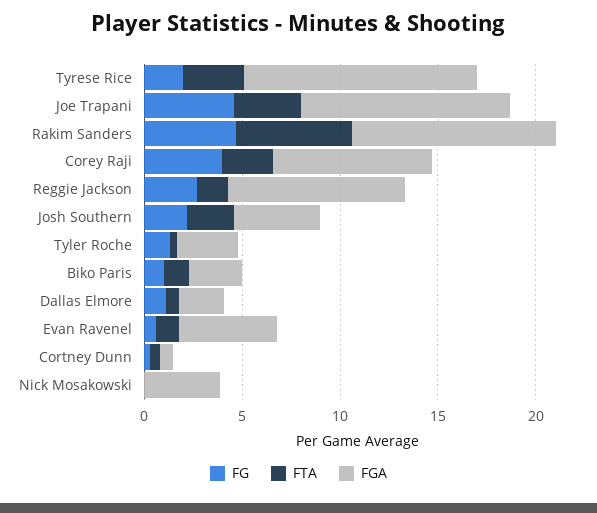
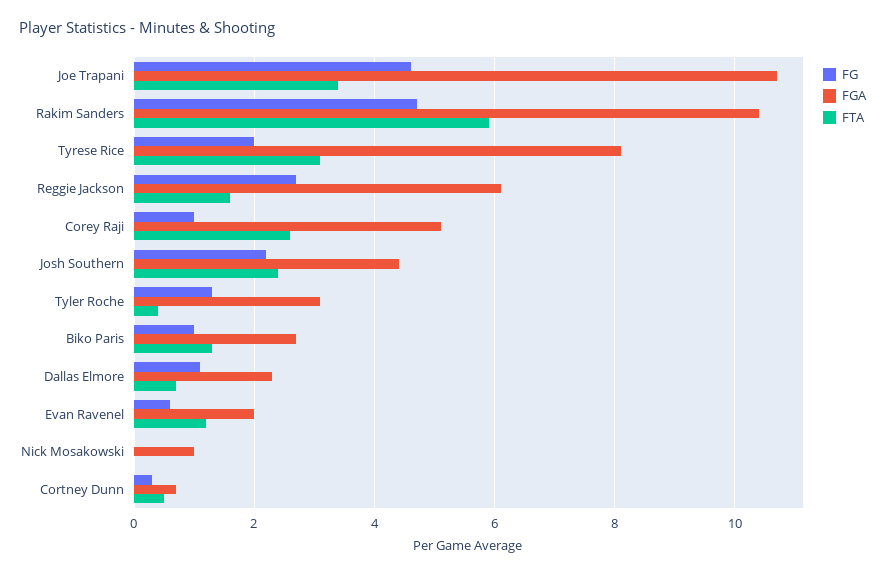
  {
    "FG": {
      "Tyrese Rice": 2,
      "Joe Trapani": 4.5,
      "Rakim Sanders": 4.5,
-     "Corey Raji": 4,
+     "Corey Raji": 1,
      "Reggie Jackson": 2.5,
      "Josh Southern": 2,
      "Tyler Roche": 1.5,
      "Biko Paris": 1,
      "Dallas Elmore": 1,
      "Evan Ravenel": 0.5,
      "Cortney Dunn": 0.5,
      "Nick Mosakowski": 0
    },
    "FTA": {
      "Tyrese Rice": 3,
      "Joe Trapani": 3.5,
      "Rakim Sanders": 6,
      "Corey Raji": 2.5,
      "Reggie Jackson": 1.5,
      "Josh Southern": 2.5,
      "Tyler Roche": 0.5,
      "Biko Paris": 1.5,
      "Dallas Elmore": 0.5,
      "Evan Ravenel": 1,
      "Cortney Dunn": 0.5,
      "Nick Mosakowski": 0
    },
    "FGA": {
-     "Tyrese Rice": 12,
+     "Tyrese Rice": 8,
      "Joe Trapani": 10.5,
      "Rakim Sanders": 10.5,
-     "Corey Raji": 8,
+     "Corey Raji": 5,
-     "Reggie Jackson": 9,
+     "Reggie Jackson": 6,
      "Josh Southern": 4.5,
      "Tyler Roche": 3,
      "Biko Paris": 2.5,
      "Dallas Elmore": 2.5,
-     "Evan Ravenel": 5,
+     "Evan Ravenel": 2,
      "Cortney Dunn": 0.5,
-     "Nick Mosakowski": 4
+     "Nick Mosakowski": 1
    }
  }

